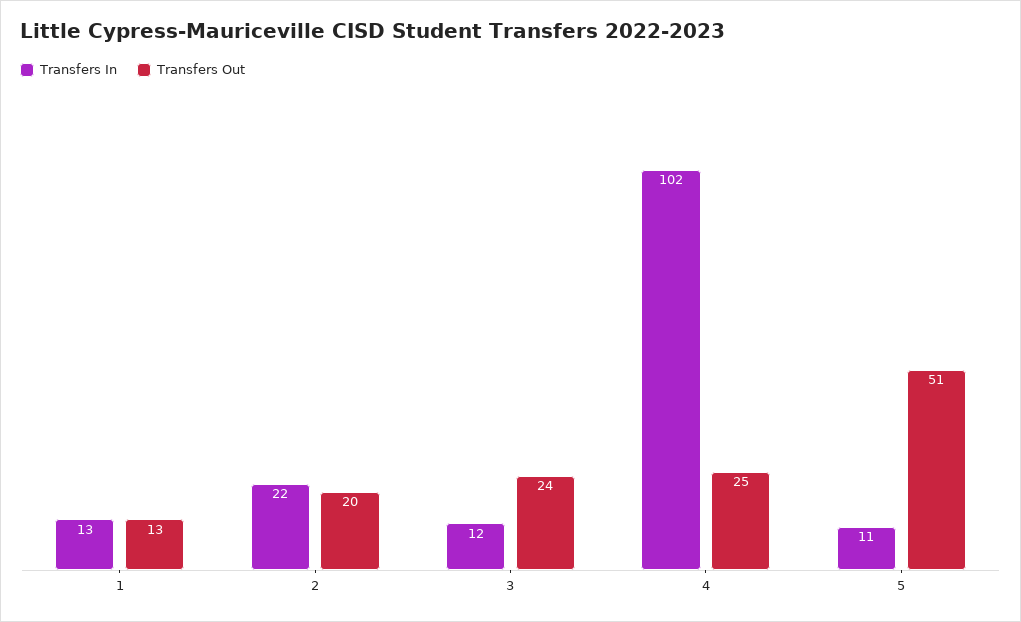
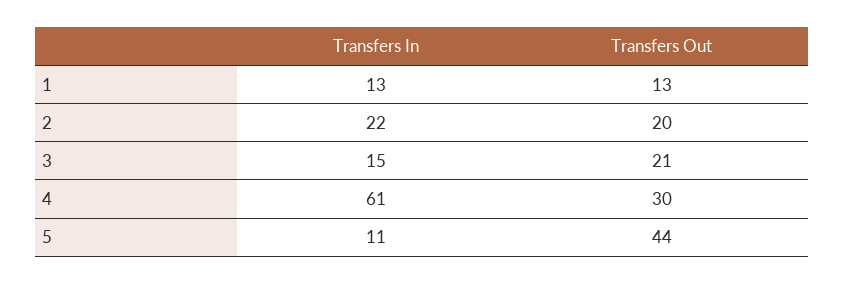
  {
    "Transfers In": {
      "1": 13,
      "2": 22,
-     "3": 12,
+     "3": 15,
-     "4": 102,
+     "4": 61,
      "5": 11
    },
    "Transfers Out": {
      "1": 13,
      "2": 20,
-     "3": 24,
+     "3": 21,
-     "4": 25,
+     "4": 30,
-     "5": 51
+     "5": 44
    }
  }

